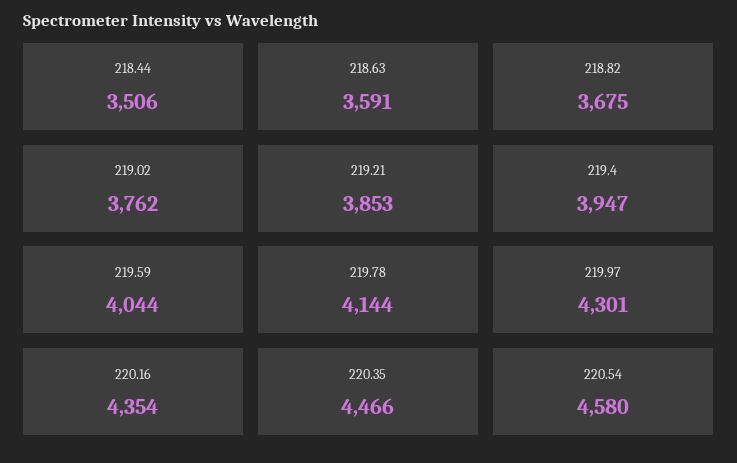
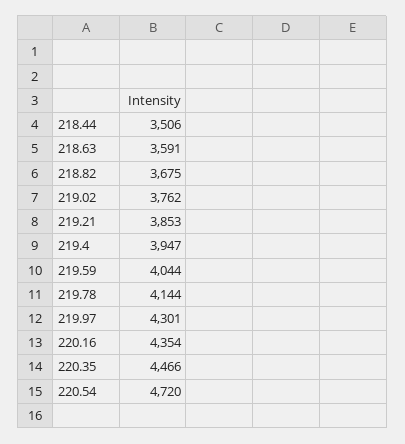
  {
    "218.44": 3506,
    "218.63": 3591,
    "218.82": 3675,
    "219.02": 3762,
    "219.21": 3853,
    "219.4": 3947,
    "219.59": 4044,
    "219.78": 4144,
    "219.97": 4301,
    "220.16": 4354,
    "220.35": 4466,
-   "220.54": 4580
+   "220.54": 4720
  }

